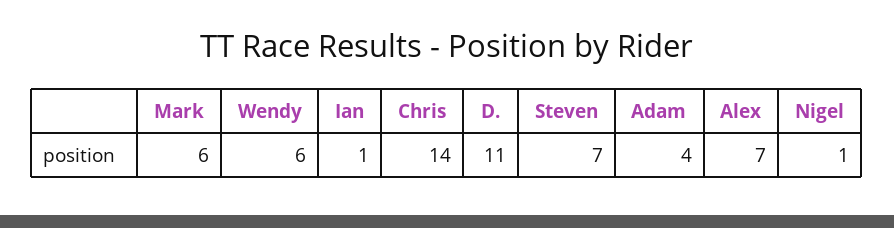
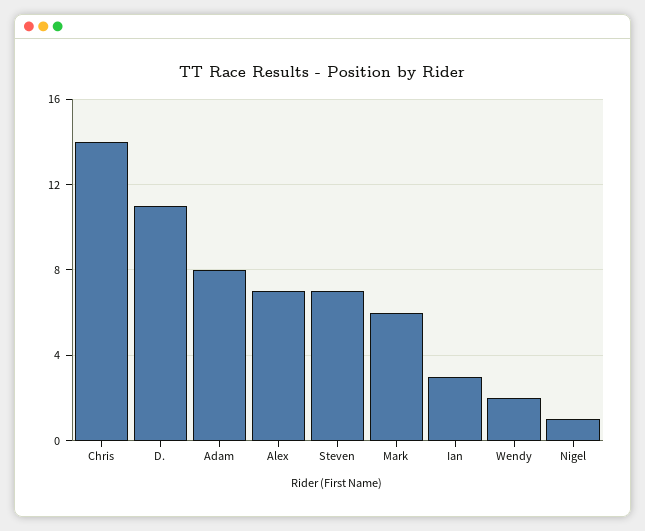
  {
    "Mark": 6,
-   "Wendy": 6,
+   "Wendy": 2,
-   "Ian": 1,
+   "Ian": 3,
    "Chris": 14,
    "D.": 11,
    "Steven": 7,
-   "Adam": 4,
+   "Adam": 8,
    "Alex": 7,
    "Nigel": 1
  }

